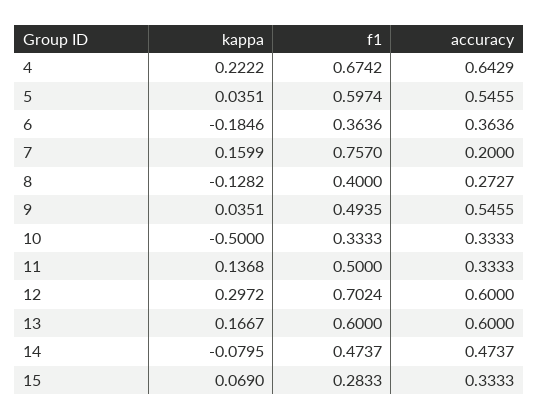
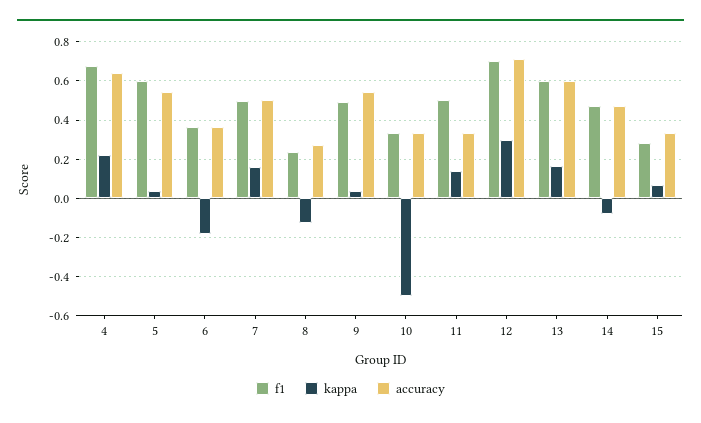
  {
    "kappa": {
      "4": 0.2222,
      "5": 0.0351,
      "6": -0.1846,
      "7": 0.1599,
      "8": -0.1282,
      "9": 0.0351,
      "10": -0.5,
      "11": 0.1368,
      "12": 0.2972,
      "13": 0.1667,
      "14": -0.0795,
      "15": 0.069
    },
    "f1": {
      "4": 0.6742,
      "5": 0.5974,
      "6": 0.3636,
-     "7": 0.757,
+     "7": 0.5,
-     "8": 0.4,
+     "8": 0.25,
      "9": 0.4935,
      "10": 0.3333,
      "11": 0.5,
      "12": 0.7024,
      "13": 0.6,
      "14": 0.4737,
      "15": 0.2833
    },
    "accuracy": {
      "4": 0.6429,
      "5": 0.5455,
      "6": 0.3636,
-     "7": 0.2,
+     "7": 0.5,
      "8": 0.2727,
      "9": 0.5455,
      "10": 0.3333,
      "11": 0.3333,
-     "12": 0.6,
+     "12": 0.7,
      "13": 0.6,
      "14": 0.4737,
      "15": 0.3333
    }
  }

